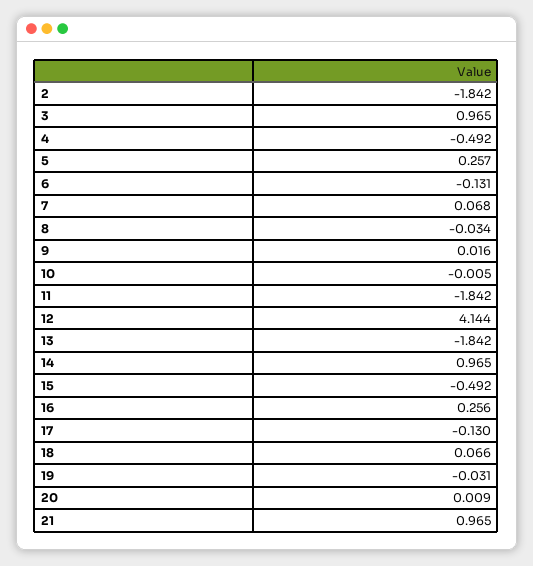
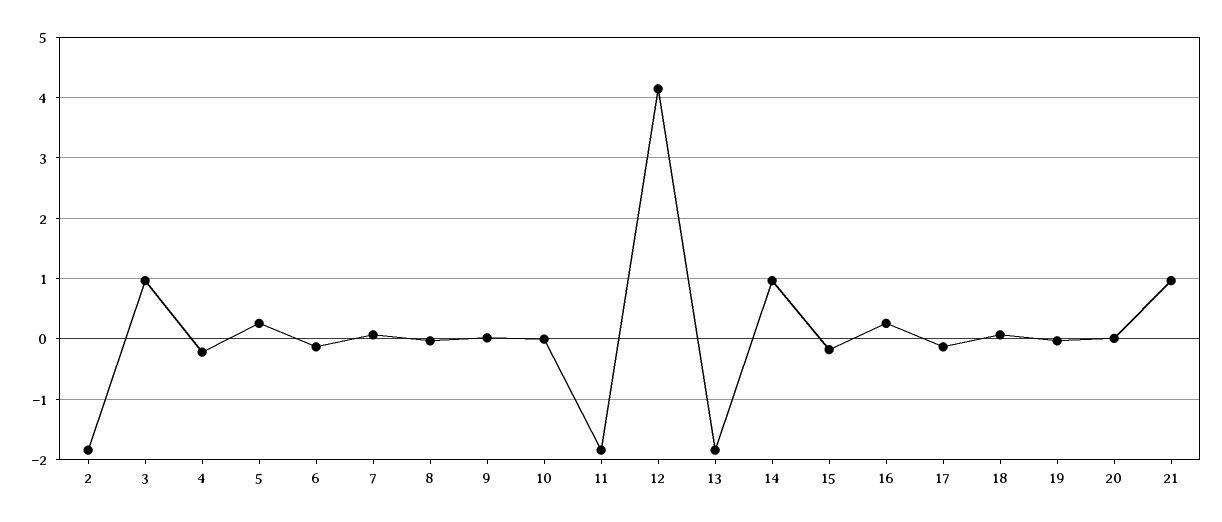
  {
    "2": -1.842,
    "3": 0.965,
-   "4": -0.492,
+   "4": -0.2,
    "5": 0.257,
    "6": -0.131,
    "7": 0.068,
    "8": -0.034,
    "9": 0.016,
    "10": -0.005,
    "11": -1.842,
    "12": 4.144,
    "13": -1.842,
    "14": 0.965,
-   "15": -0.492,
+   "15": -0.2,
    "16": 0.256,
    "17": -0.13,
    "18": 0.066,
    "19": -0.031,
    "20": 0.009,
    "21": 0.965
  }

